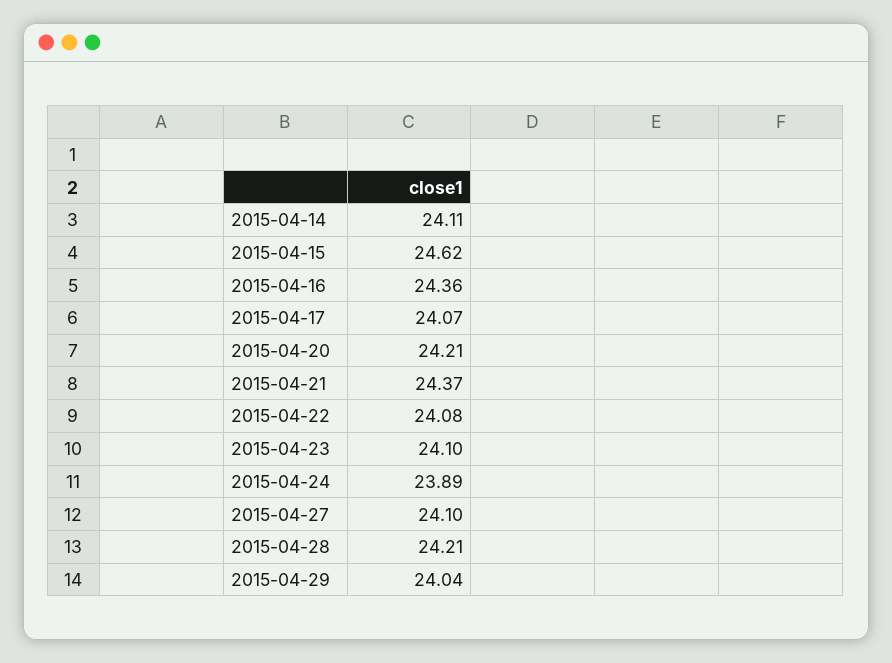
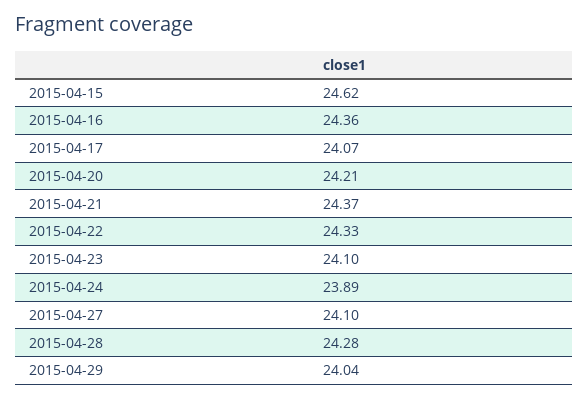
  {
-   "2015-04-14": 24.11,
    "2015-04-15": 24.62,
    "2015-04-16": 24.36,
    "2015-04-17": 24.07,
    "2015-04-20": 24.21,
    "2015-04-21": 24.37,
-   "2015-04-22": 24.08,
+   "2015-04-22": 24.33,
    "2015-04-23": 24.1,
    "2015-04-24": 23.89,
    "2015-04-27": 24.1,
-   "2015-04-28": 24.21,
+   "2015-04-28": 24.28,
    "2015-04-29": 24.04
  }

